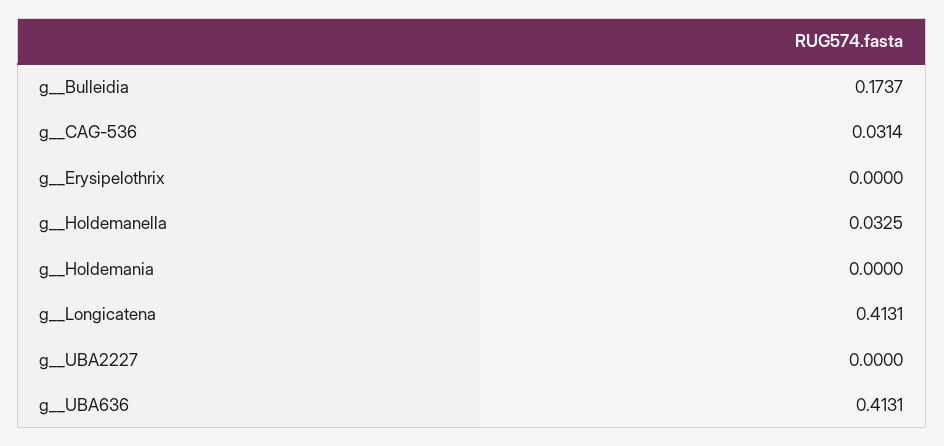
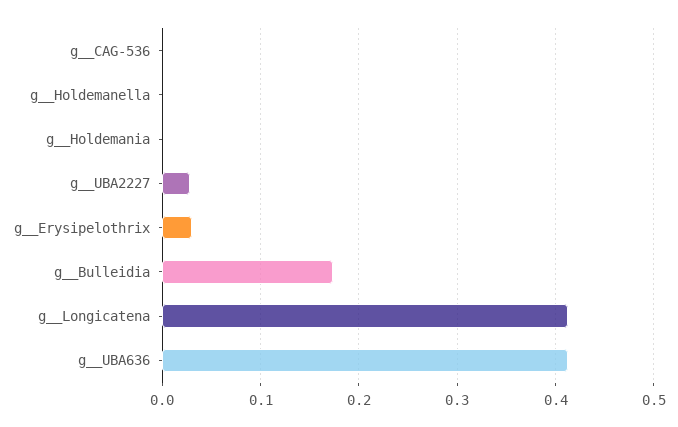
  {
    "g__Bulleidia": 0.1737,
-   "g__CAG-536": 0.0314,
+   "g__CAG-536": 0,
-   "g__Erysipelothrix": 0,
+   "g__Erysipelothrix": 0.03,
-   "g__Holdemanella": 0.0325,
+   "g__Holdemanella": 0,
    "g__Holdemania": 0,
    "g__Longicatena": 0.4131,
-   "g__UBA2227": 0,
+   "g__UBA2227": 0.03,
    "g__UBA636": 0.4131
  }

